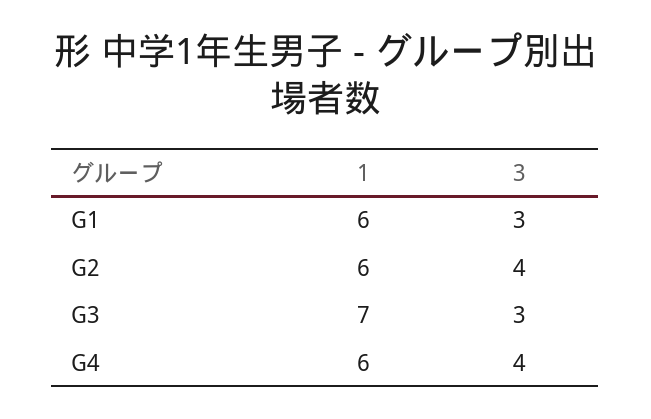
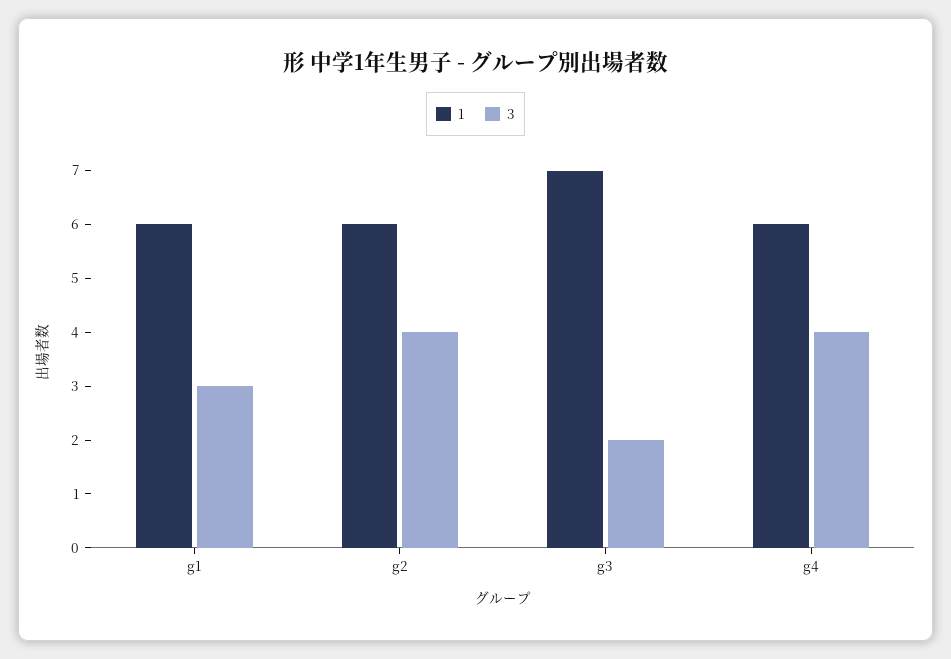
  {
    "1": {
      "G1": 6,
      "G2": 6,
      "G3": 7,
      "G4": 6
    },
    "3": {
      "G1": 3,
      "G2": 4,
-     "G3": 3,
+     "G3": 2,
      "G4": 4
    }
  }

